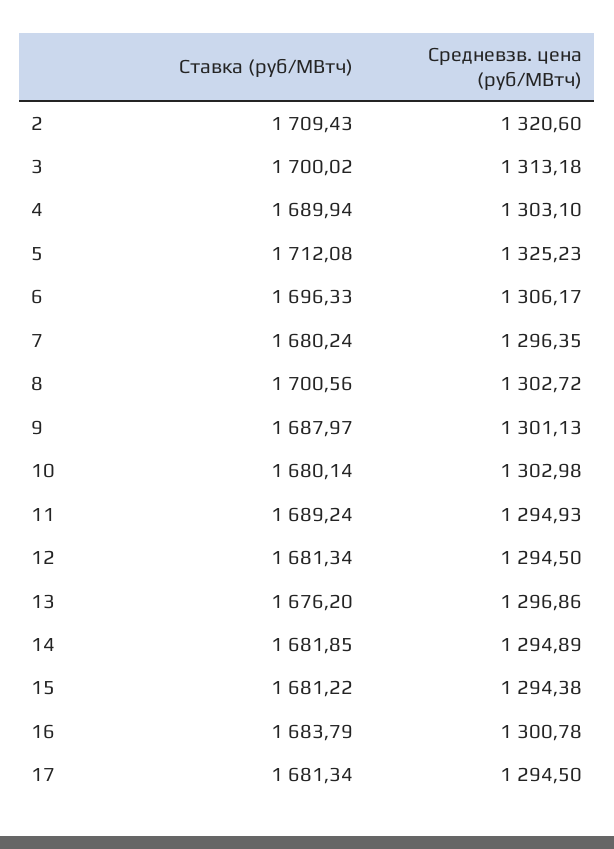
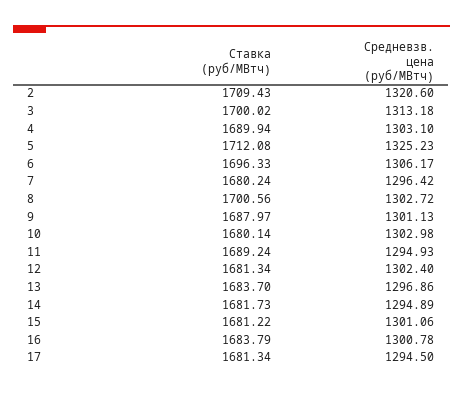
  {
    "Ставка (руб/МВтч)": {
      "2": 1709.43,
      "3": 1700.02,
      "4": 1689.94,
      "5": 1712.08,
      "6": 1696.33,
      "7": 1680.24,
      "8": 1700.56,
      "9": 1687.97,
      "10": 1680.14,
      "11": 1689.24,
      "12": 1681.34,
-     "13": 1676.2,
+     "13": 1683.7,
-     "14": 1681.85,
+     "14": 1681.73,
      "15": 1681.22,
      "16": 1683.79,
      "17": 1681.34
    },
    "Средневзв. цена (руб/МВтч)": {
      "2": 1320.6,
      "3": 1313.18,
      "4": 1303.1,
      "5": 1325.23,
      "6": 1306.17,
-     "7": 1296.35,
+     "7": 1296.42,
      "8": 1302.72,
      "9": 1301.13,
      "10": 1302.98,
      "11": 1294.93,
-     "12": 1294.5,
+     "12": 1302.4,
      "13": 1296.86,
      "14": 1294.89,
-     "15": 1294.38,
+     "15": 1301.06,
      "16": 1300.78,
      "17": 1294.5
    }
  }

